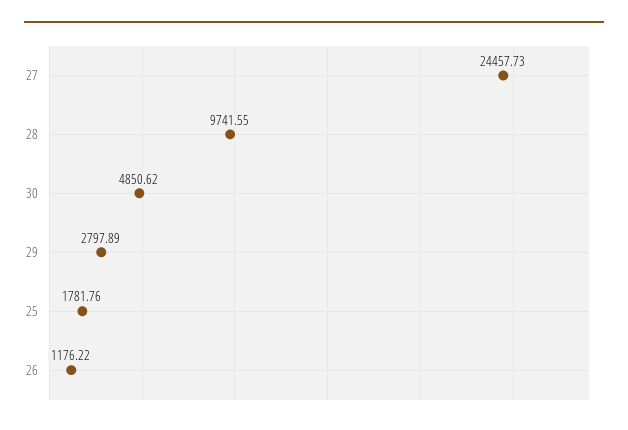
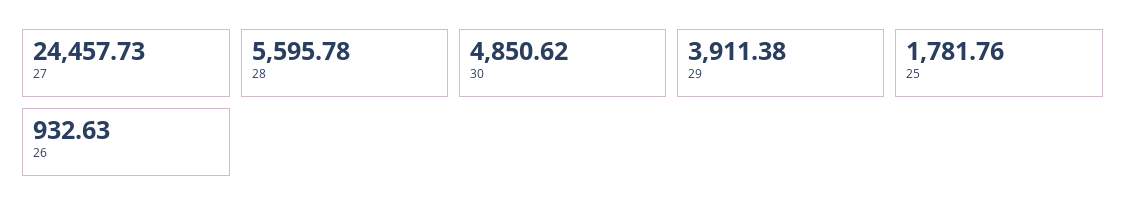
  {
    "27": 24457.73,
-   "28": 9741.55,
+   "28": 5595.78,
    "30": 4850.62,
-   "29": 2797.89,
+   "29": 3911.38,
    "25": 1781.76,
-   "26": 1176.22
+   "26": 932.63
  }

